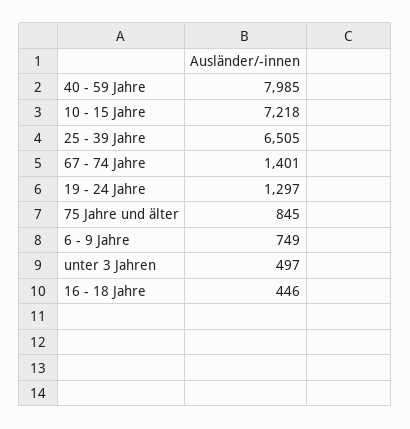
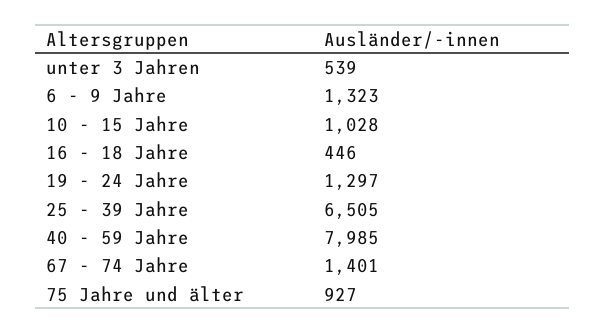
  {
    "40 - 59 Jahre": 7985,
-   "10 - 15 Jahre": 7218,
+   "10 - 15 Jahre": 1028,
    "25 - 39 Jahre": 6505,
    "67 - 74 Jahre": 1401,
    "19 - 24 Jahre": 1297,
-   "75 Jahre und älter": 845,
+   "75 Jahre und älter": 927,
-   "6 - 9 Jahre": 749,
+   "6 - 9 Jahre": 1323,
-   "unter 3 Jahren": 497,
+   "unter 3 Jahren": 539,
    "16 - 18 Jahre": 446
  }

